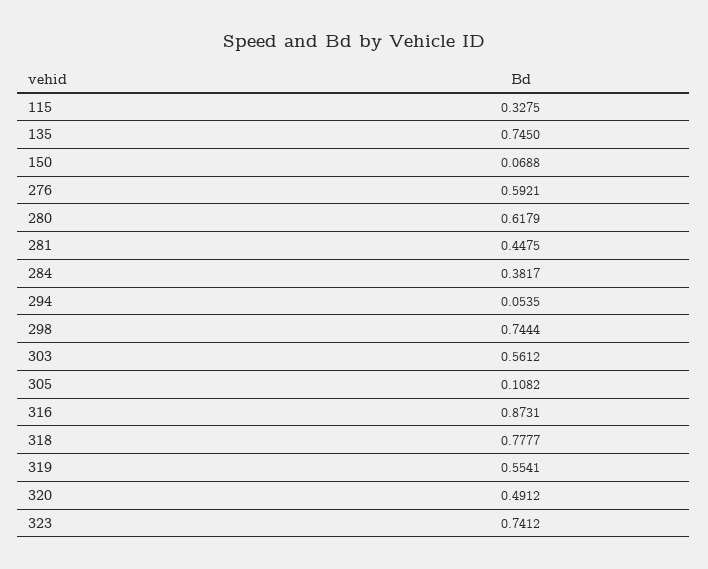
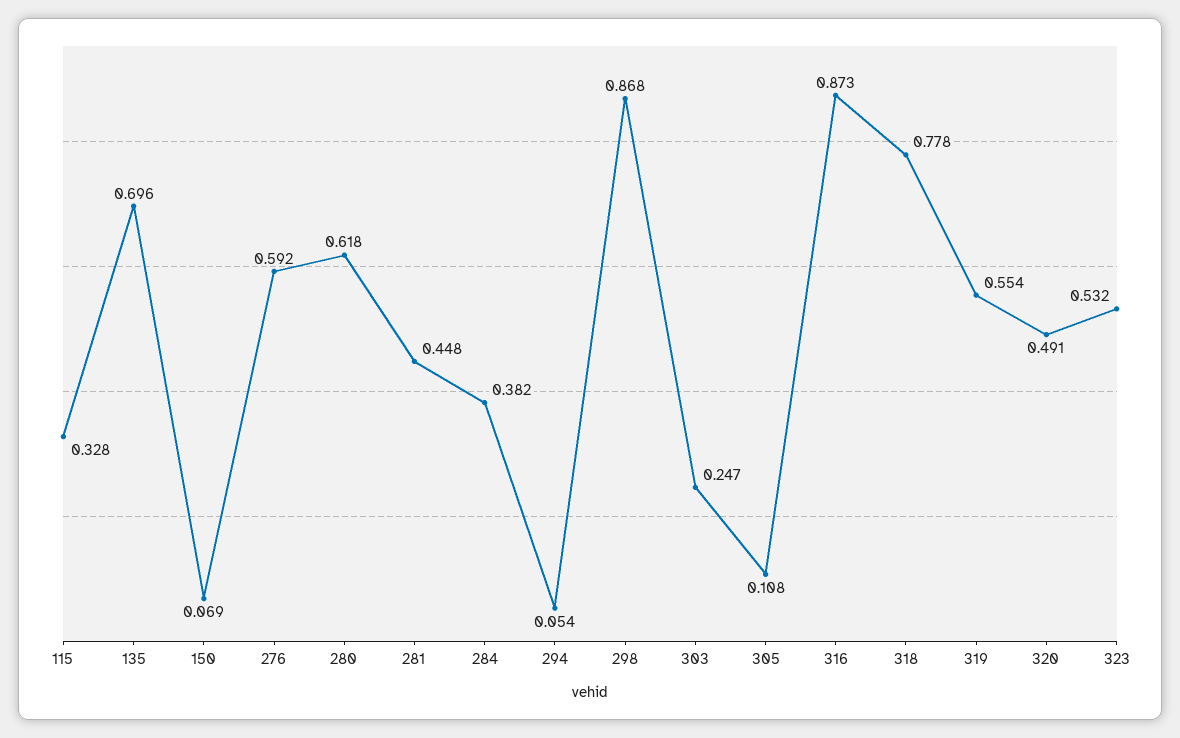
  {
    "115": 0.3275,
-   "135": 0.745,
+   "135": 0.696,
    "150": 0.0688,
    "276": 0.5921,
    "280": 0.6179,
    "281": 0.4475,
    "284": 0.3817,
    "294": 0.0535,
-   "298": 0.7444,
+   "298": 0.868,
-   "303": 0.5612,
+   "303": 0.247,
    "305": 0.1082,
    "316": 0.8731,
    "318": 0.7777,
    "319": 0.5541,
    "320": 0.4912,
-   "323": 0.7412
+   "323": 0.532
  }

